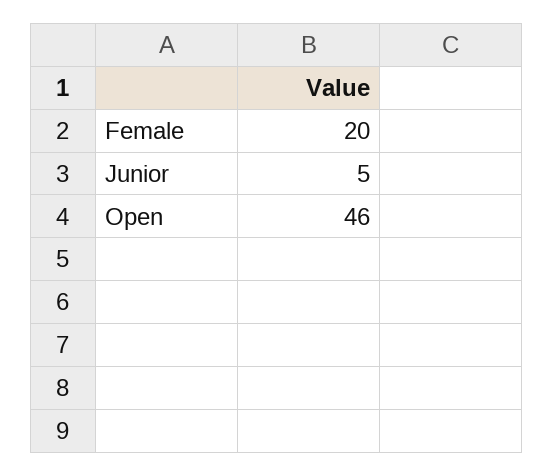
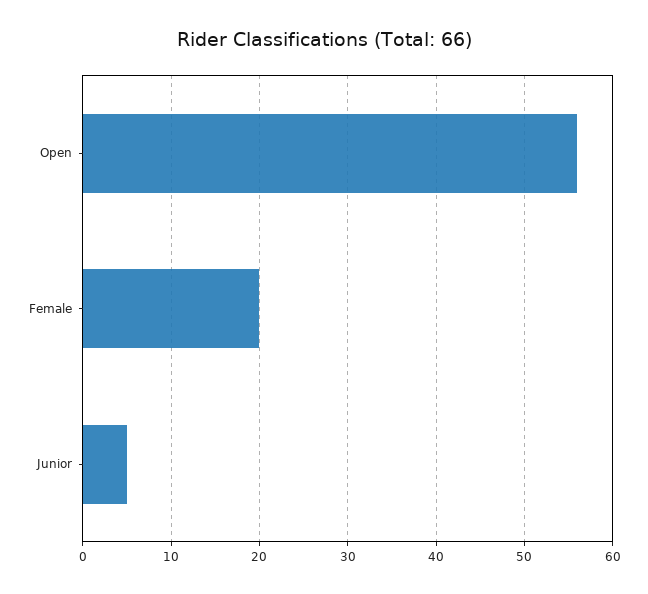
  {
    "Female": 20,
    "Junior": 5,
-   "Open": 46
+   "Open": 56
  }

